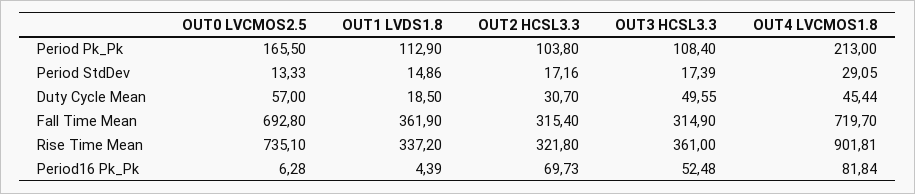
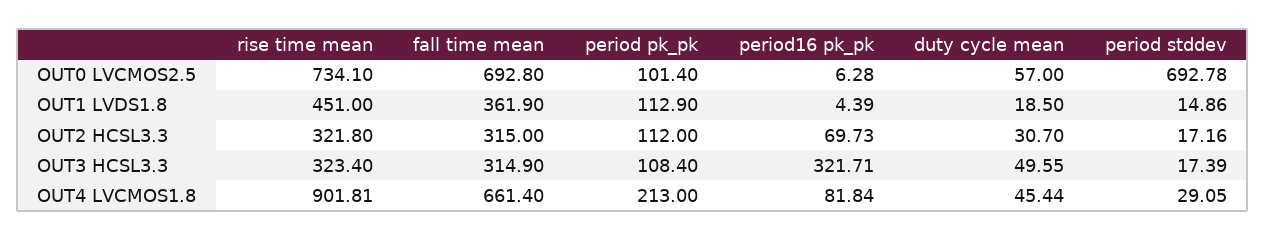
  {
    "OUT0 LVCMOS2.5": {
-     "Period Pk_Pk": 165.5,
+     "Period Pk_Pk": 101.4,
-     "Period StdDev": 13.33,
+     "Period StdDev": 692.78,
      "Duty Cycle Mean": 57,
      "Fall Time Mean": 692.8,
-     "Rise Time Mean": 735.1,
+     "Rise Time Mean": 734.1,
      "Period16 Pk_Pk": 6.28
    },
    "OUT1 LVDS1.8": {
      "Period Pk_Pk": 112.9,
      "Period StdDev": 14.86,
      "Duty Cycle Mean": 18.5,
      "Fall Time Mean": 361.9,
-     "Rise Time Mean": 337.2,
+     "Rise Time Mean": 451,
      "Period16 Pk_Pk": 4.39
    },
    "OUT2 HCSL3.3": {
-     "Period Pk_Pk": 103.8,
+     "Period Pk_Pk": 112,
      "Period StdDev": 17.16,
      "Duty Cycle Mean": 30.7,
-     "Fall Time Mean": 315.4,
+     "Fall Time Mean": 315,
      "Rise Time Mean": 321.8,
      "Period16 Pk_Pk": 69.73
    },
    "OUT3 HCSL3.3": {
      "Period Pk_Pk": 108.4,
      "Period StdDev": 17.39,
      "Duty Cycle Mean": 49.55,
      "Fall Time Mean": 314.9,
-     "Rise Time Mean": 361,
+     "Rise Time Mean": 323.4,
-     "Period16 Pk_Pk": 52.48
+     "Period16 Pk_Pk": 321.71
    },
    "OUT4 LVCMOS1.8": {
      "Period Pk_Pk": 213,
      "Period StdDev": 29.05,
      "Duty Cycle Mean": 45.44,
-     "Fall Time Mean": 719.7,
+     "Fall Time Mean": 661.4,
      "Rise Time Mean": 901.81,
      "Period16 Pk_Pk": 81.84
    }
  }

